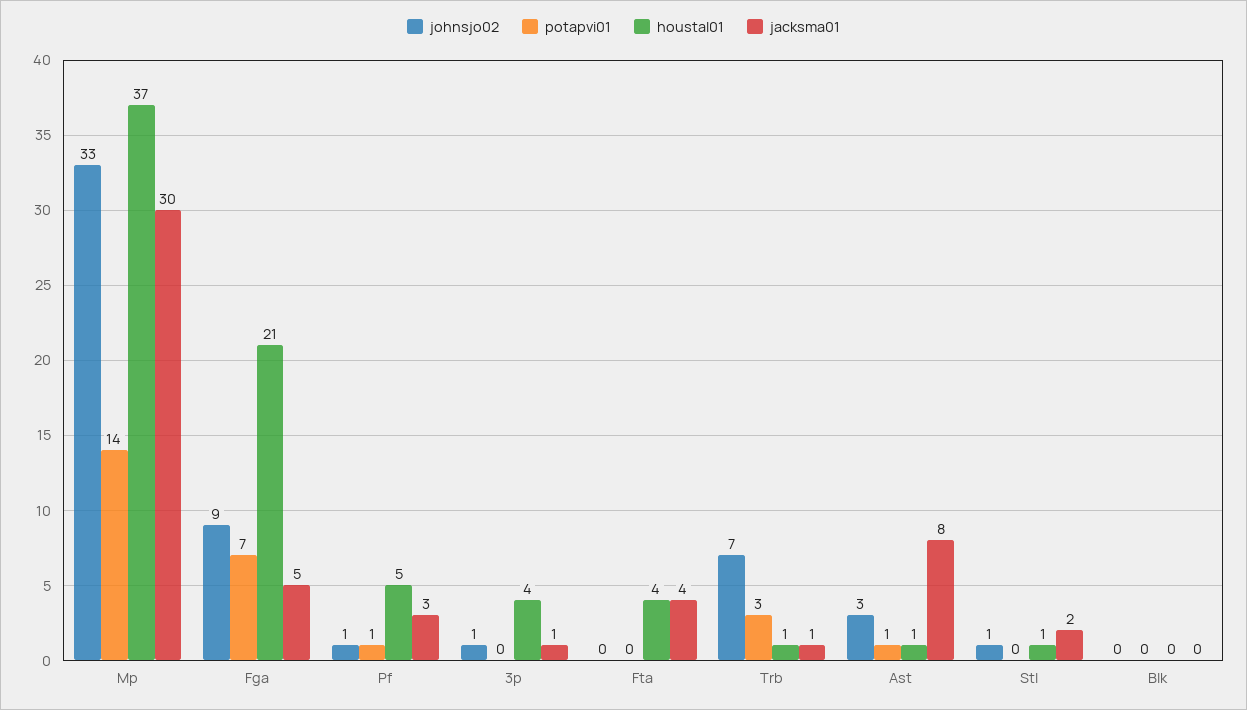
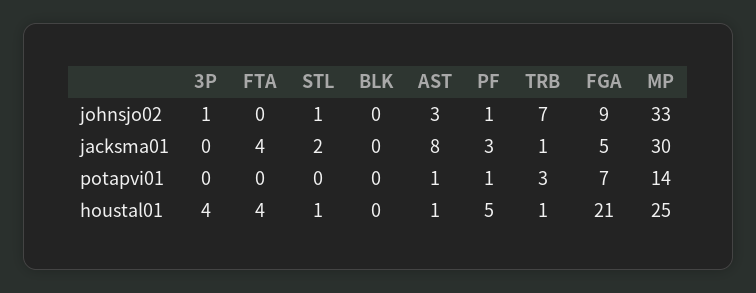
  {
    "johnsjo02": {
      "Mp": 33,
      "Fga": 9,
      "Pf": 1,
      "3p": 1,
      "Fta": 0,
      "Trb": 7,
      "Ast": 3,
      "Stl": 1,
      "Blk": 0
    },
    "potapvi01": {
      "Mp": 14,
      "Fga": 7,
      "Pf": 1,
      "3p": 0,
      "Fta": 0,
      "Trb": 3,
      "Ast": 1,
      "Stl": 0,
      "Blk": 0
    },
    "houstal01": {
-     "Mp": 37,
+     "Mp": 25,
      "Fga": 21,
      "Pf": 5,
      "3p": 4,
      "Fta": 4,
      "Trb": 1,
      "Ast": 1,
      "Stl": 1,
      "Blk": 0
    },
    "jacksma01": {
      "Mp": 30,
      "Fga": 5,
      "Pf": 3,
-     "3p": 1,
+     "3p": 0,
      "Fta": 4,
      "Trb": 1,
      "Ast": 8,
      "Stl": 2,
      "Blk": 0
    }
  }

